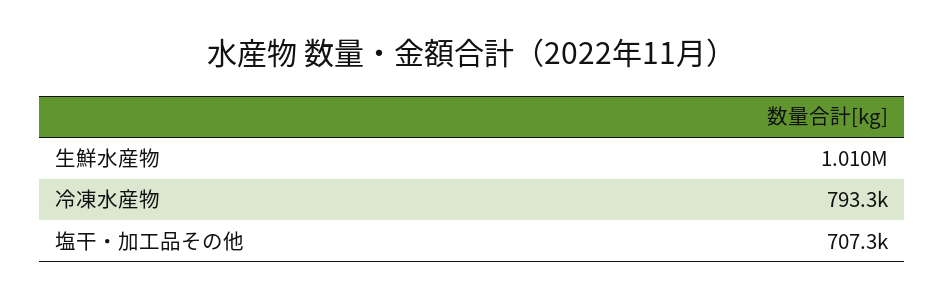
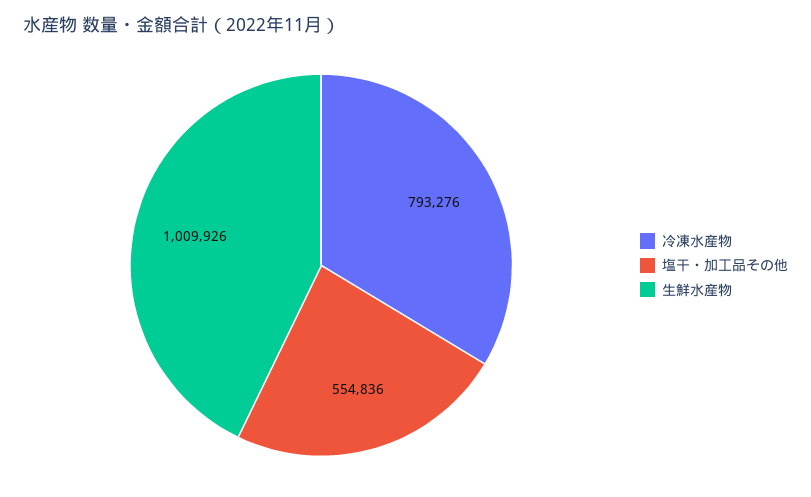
  {
    "生鮮水産物": 1009926,
    "冷凍水産物": 793276,
-   "塩干・加工品その他": 707300
+   "塩干・加工品その他": 554836
  }

